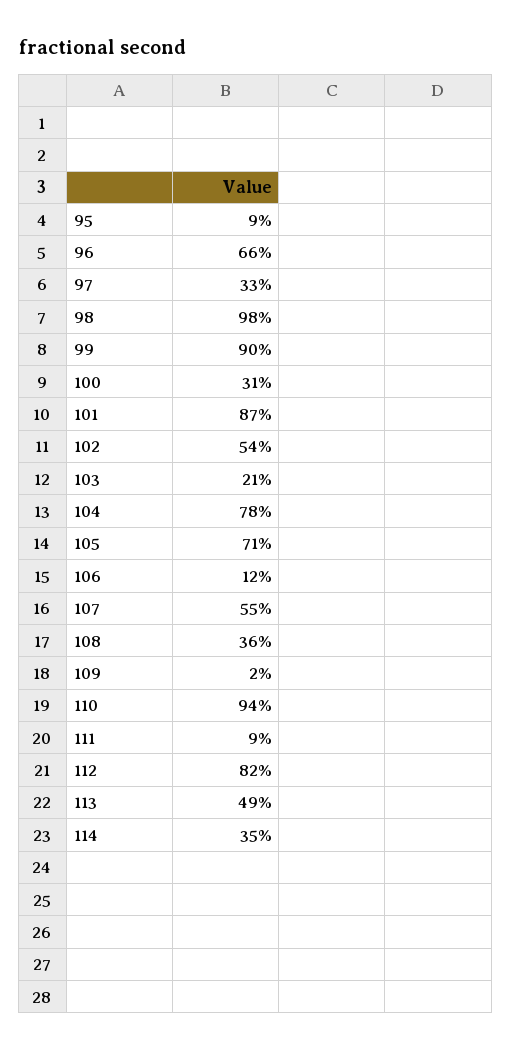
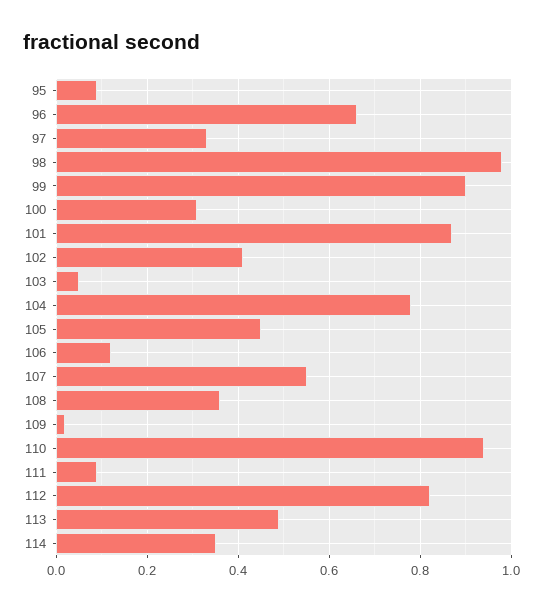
  {
    "95": 0.09,
    "96": 0.66,
    "97": 0.33,
    "98": 0.98,
    "99": 0.9,
    "100": 0.31,
    "101": 0.87,
-   "102": 0.54,
+   "102": 0.4,
-   "103": 0.21,
+   "103": 0.05,
    "104": 0.78,
-   "105": 0.71,
+   "105": 0.45,
    "106": 0.12,
    "107": 0.55,
    "108": 0.36,
    "109": 0.02,
    "110": 0.94,
    "111": 0.09,
    "112": 0.82,
    "113": 0.49,
    "114": 0.35
  }

